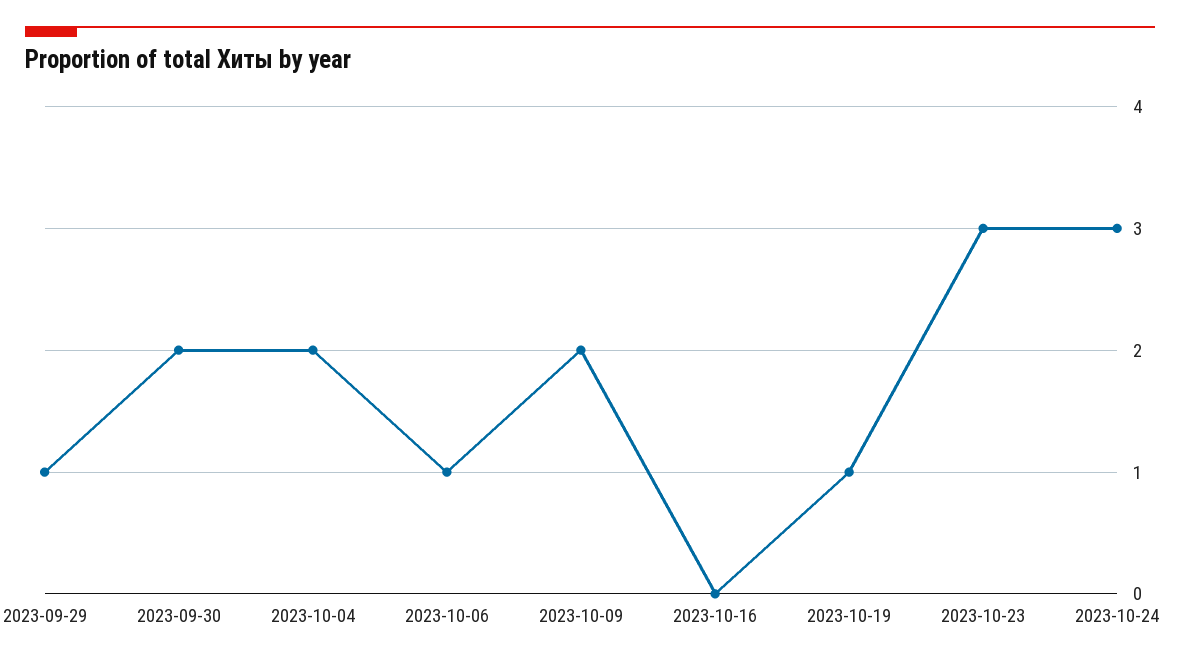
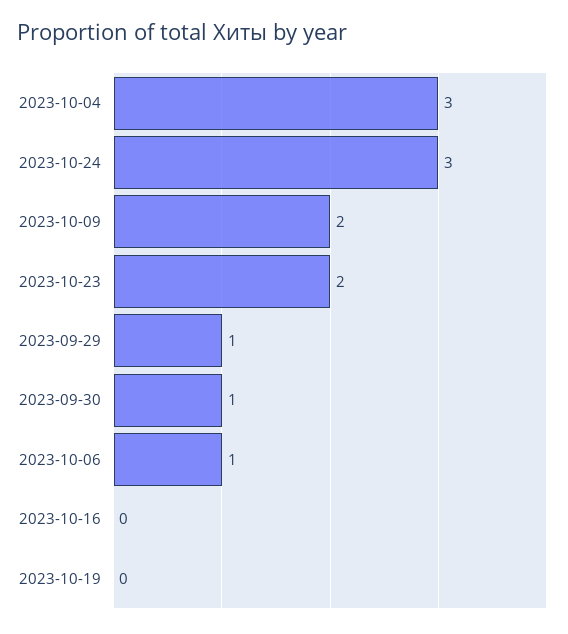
  {
    "2023-09-29": 1,
-   "2023-09-30": 2,
+   "2023-09-30": 1,
-   "2023-10-04": 2,
+   "2023-10-04": 3,
    "2023-10-06": 1,
    "2023-10-09": 2,
    "2023-10-16": 0,
-   "2023-10-19": 1,
+   "2023-10-19": 0,
-   "2023-10-23": 3,
+   "2023-10-23": 2,
    "2023-10-24": 3
  }

